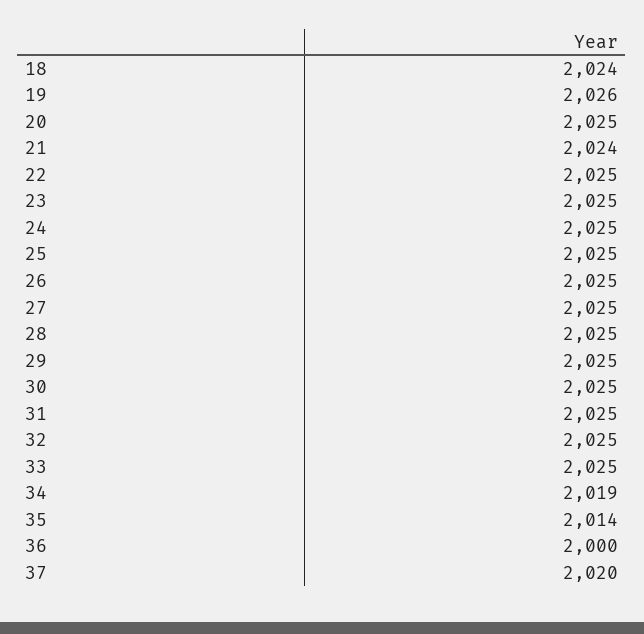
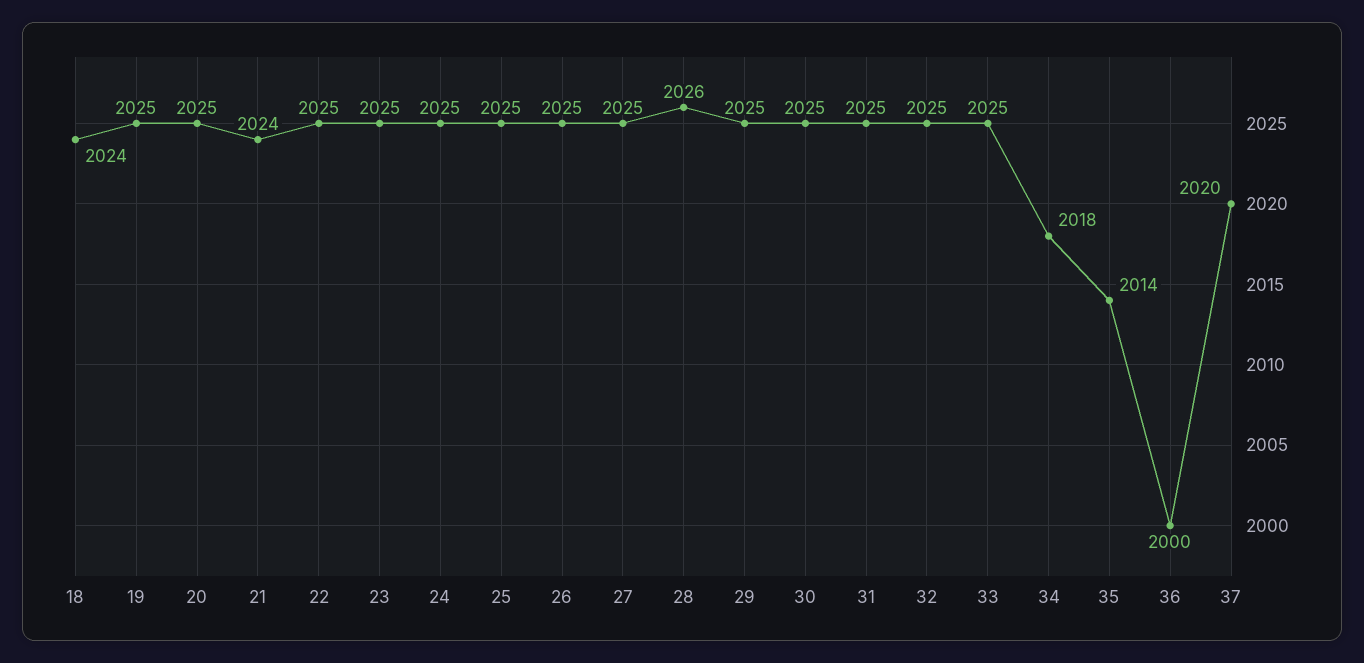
  {
    "18": 2024,
-   "19": 2026,
+   "19": 2025,
    "20": 2025,
    "21": 2024,
    "22": 2025,
    "23": 2025,
    "24": 2025,
    "25": 2025,
    "26": 2025,
    "27": 2025,
-   "28": 2025,
+   "28": 2026,
    "29": 2025,
    "30": 2025,
    "31": 2025,
    "32": 2025,
    "33": 2025,
-   "34": 2019,
+   "34": 2018,
    "35": 2014,
    "36": 2000,
    "37": 2020
  }

